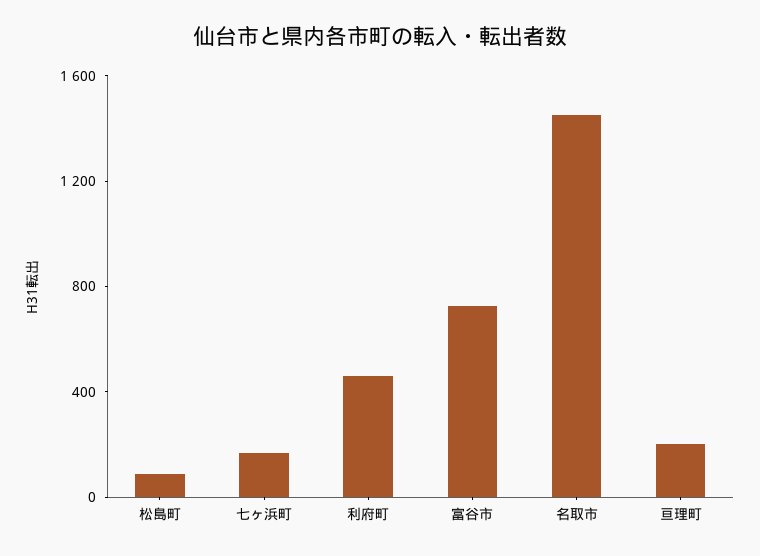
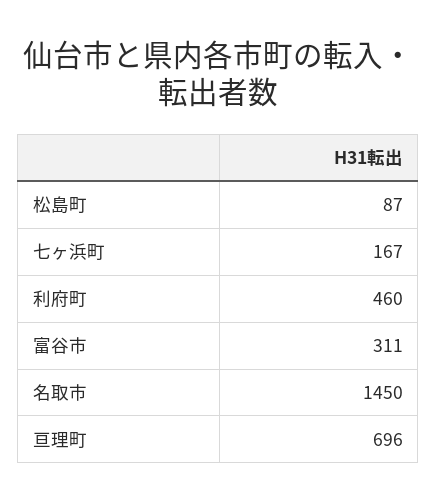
  {
    "松島町": 87,
    "七ヶ浜町": 167,
    "利府町": 460,
-   "富谷市": 700,
+   "富谷市": 311,
    "名取市": 1450,
-   "亘理町": 200
+   "亘理町": 696
  }

